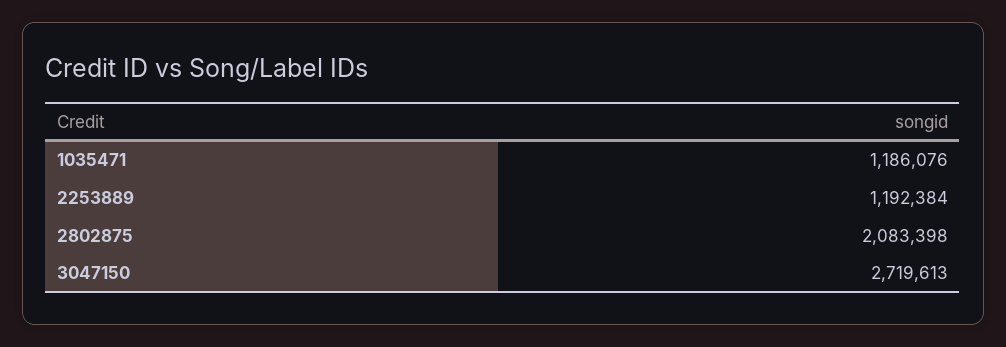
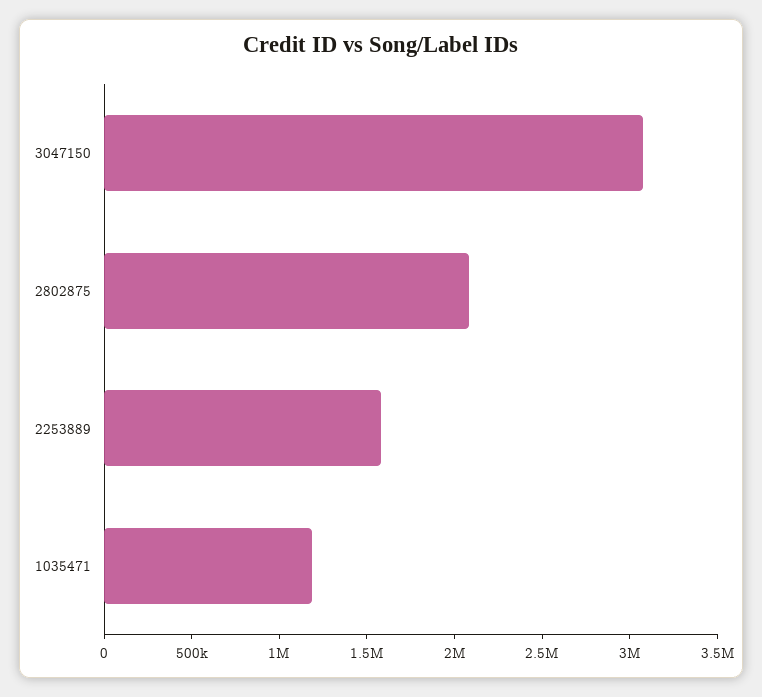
  {
    "1035471": 1186076,
-   "2253889": 1192384,
+   "2253889": 1600000,
    "2802875": 2083398,
-   "3047150": 2719613
+   "3047150": 3100000
  }

